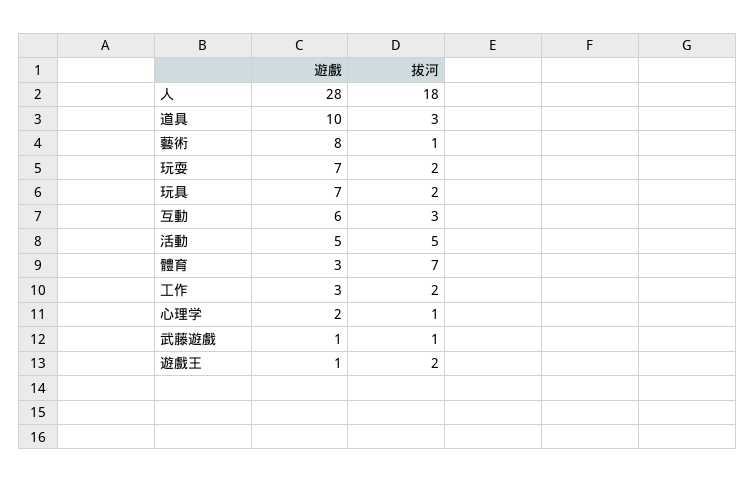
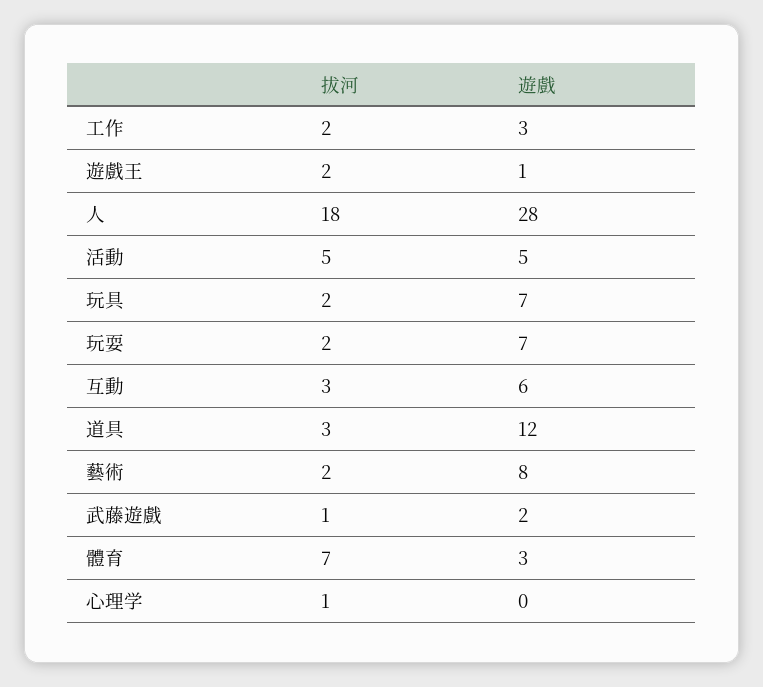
  {
    "遊戲": {
      "人": 28,
-     "道具": 10,
+     "道具": 12,
      "藝術": 8,
      "玩耍": 7,
      "玩具": 7,
      "互動": 6,
      "活動": 5,
      "體育": 3,
      "工作": 3,
-     "心理学": 2,
+     "心理学": 0,
-     "武藤遊戲": 1,
+     "武藤遊戲": 2,
      "遊戲王": 1
    },
    "拔河": {
      "人": 18,
      "道具": 3,
-     "藝術": 1,
+     "藝術": 2,
      "玩耍": 2,
      "玩具": 2,
      "互動": 3,
      "活動": 5,
      "體育": 7,
      "工作": 2,
      "心理学": 1,
      "武藤遊戲": 1,
      "遊戲王": 2
    }
  }

